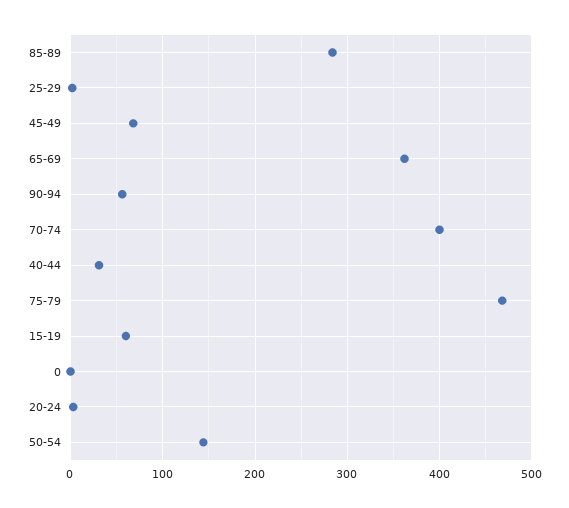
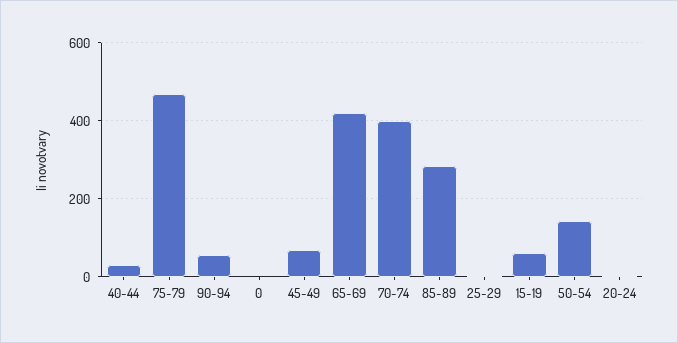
  {
    "85-89": 280,
    "25-29": 0,
    "45-49": 70,
-   "65-69": 360,
+   "65-69": 420,
    "90-94": 60,
    "70-74": 400,
    "40-44": 30,
    "75-79": 470,
    "15-19": 60,
    "0": 0,
    "20-24": 0,
    "50-54": 140
  }

